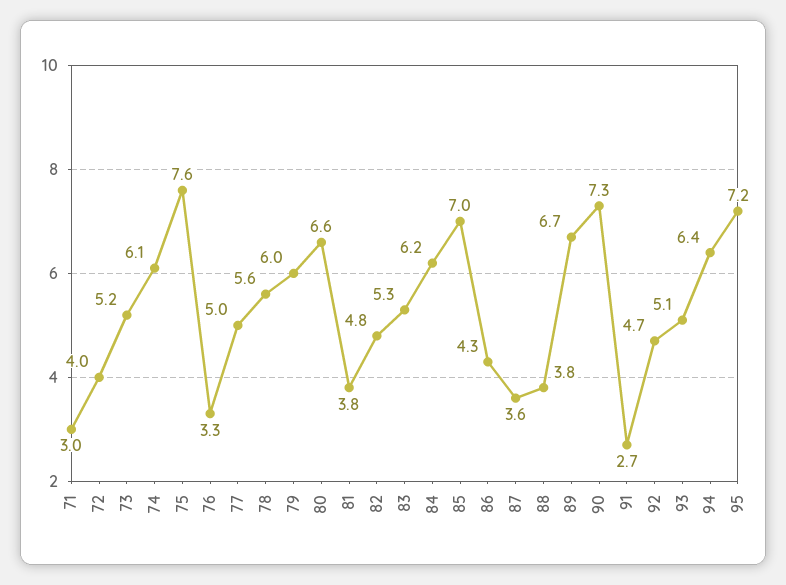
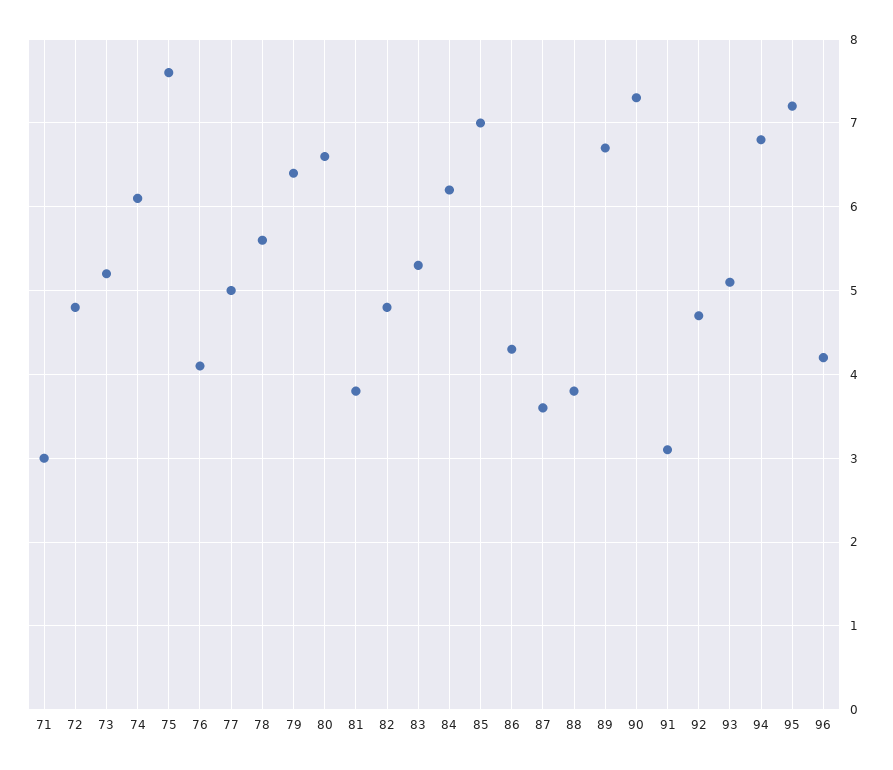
  {
    "71": 3,
-   "72": 4,
+   "72": 4.8,
    "73": 5.2,
    "74": 6.1,
    "75": 7.6,
-   "76": 3.3,
+   "76": 4.1,
    "77": 5,
    "78": 5.6,
-   "79": 6,
+   "79": 6.4,
    "80": 6.6,
    "81": 3.8,
    "82": 4.8,
    "83": 5.3,
    "84": 6.2,
    "85": 7,
    "86": 4.3,
    "87": 3.6,
    "88": 3.8,
    "89": 6.7,
    "90": 7.3,
-   "91": 2.7,
+   "91": 3.1,
    "92": 4.7,
    "93": 5.1,
-   "94": 6.4,
+   "94": 6.8,
-   "95": 7.2
+   "95": 7.2,
+   "96": 4.2
  }

